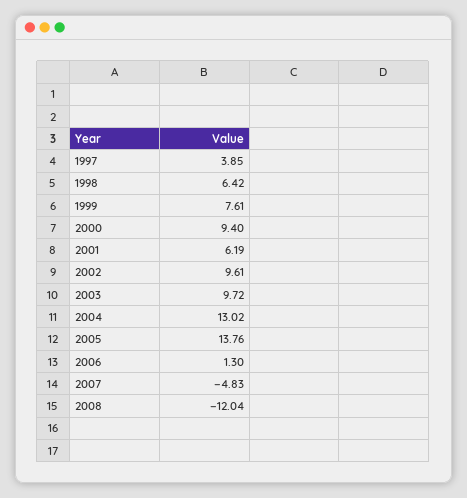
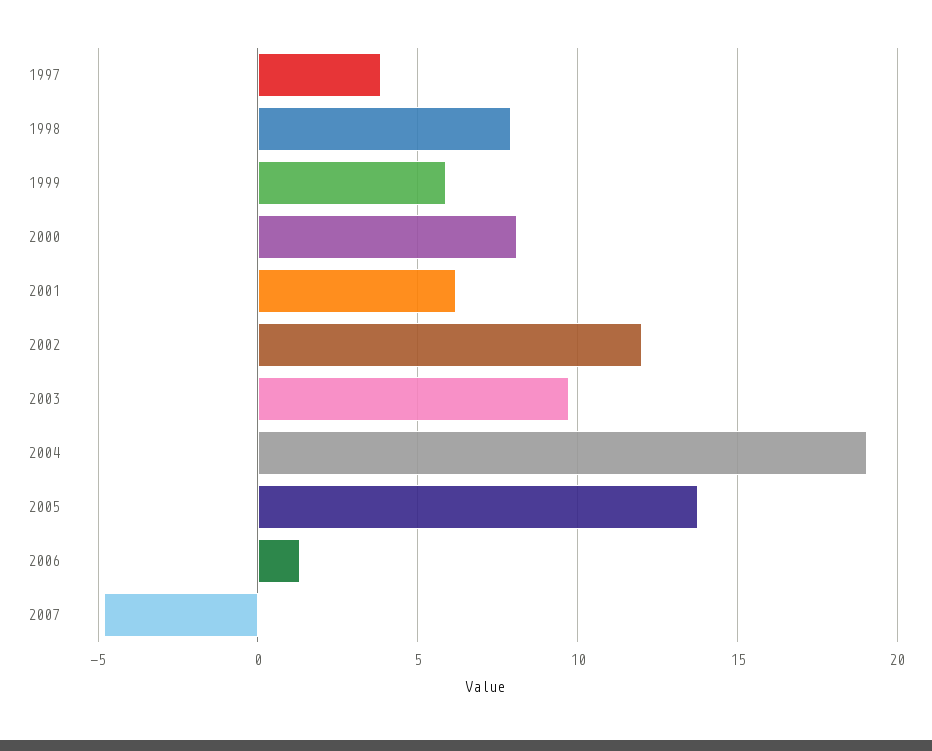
  {
    "1997": 3.85,
-   "1998": 6.42,
+   "1998": 8,
-   "1999": 7.61,
+   "1999": 6,
-   "2000": 9.4,
+   "2000": 8,
    "2001": 6.19,
-   "2002": 9.61,
+   "2002": 12,
    "2003": 9.72,
-   "2004": 13.02,
+   "2004": 19,
    "2005": 13.76,
    "2006": 1.3,
-   "2007": -4.83,
+   "2007": -4.83
-   "2008": -12.04
  }

